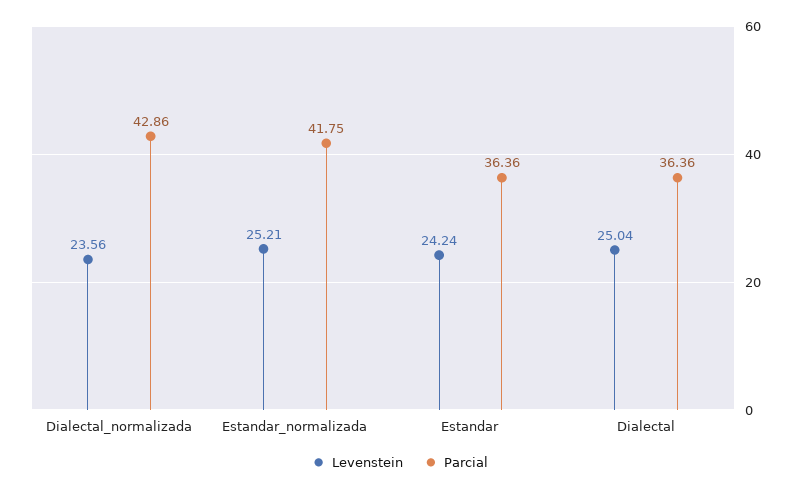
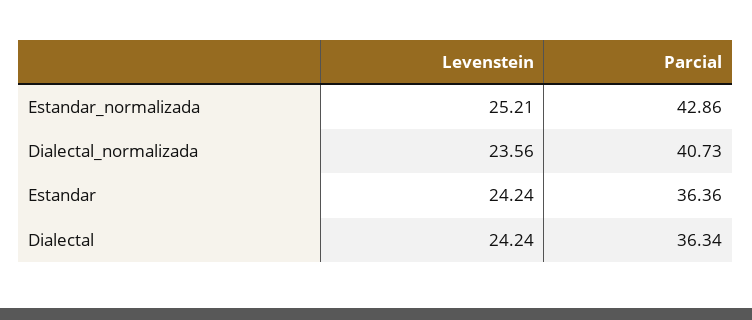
  {
    "Levenstein": {
      "Dialectal_normalizada": 23.56,
      "Estandar_normalizada": 25.21,
      "Estandar": 24.24,
-     "Dialectal": 25.04
+     "Dialectal": 24.24
    },
    "Parcial": {
-     "Dialectal_normalizada": 42.86,
+     "Dialectal_normalizada": 40.73,
-     "Estandar_normalizada": 41.75,
+     "Estandar_normalizada": 42.86,
      "Estandar": 36.36,
-     "Dialectal": 36.36
+     "Dialectal": 36.34
    }
  }

